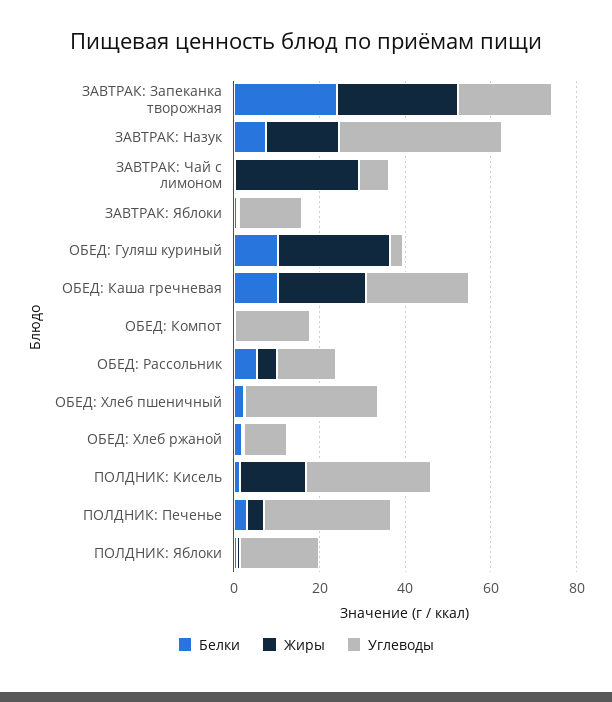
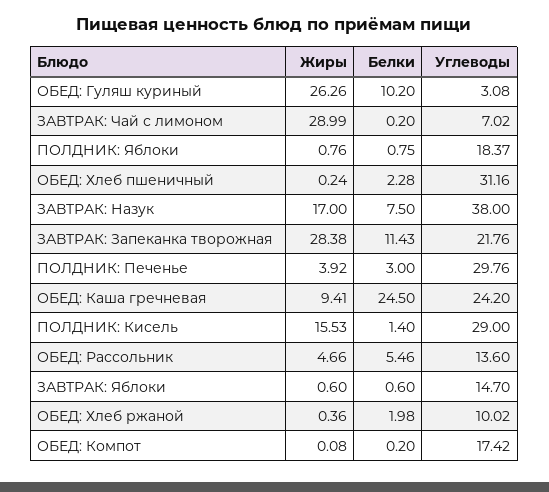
  {
    "Белки": {
-     "ЗАВТРАК: Запеканка творожная": 25,
+     "ЗАВТРАК: Запеканка творожная": 11.43,
      "ЗАВТРАК: Назук": 7.5,
      "ЗАВТРАК: Чай с лимоном": 0.2,
      "ЗАВТРАК: Яблоки": 0.6,
      "ОБЕД: Гуляш куриный": 10.2,
-     "ОБЕД: Каша гречневая": 10,
+     "ОБЕД: Каша гречневая": 24.5,
      "ОБЕД: Компот": 0.2,
      "ОБЕД: Рассольник": 5.46,
      "ОБЕД: Хлеб пшеничный": 2.28,
      "ОБЕД: Хлеб ржаной": 1.98,
      "ПОЛДНИК: Кисель": 1.4,
      "ПОЛДНИК: Печенье": 3,
      "ПОЛДНИК: Яблоки": 0.75
    },
    "Жиры": {
      "ЗАВТРАК: Запеканка творожная": 28.38,
      "ЗАВТРАК: Назук": 17,
      "ЗАВТРАК: Чай с лимоном": 28.99,
      "ЗАВТРАК: Яблоки": 0.6,
      "ОБЕД: Гуляш куриный": 26.26,
-     "ОБЕД: Каша гречневая": 20,
+     "ОБЕД: Каша гречневая": 9.41,
      "ОБЕД: Компот": 0.08,
      "ОБЕД: Рассольник": 4.66,
      "ОБЕД: Хлеб пшеничный": 0.24,
      "ОБЕД: Хлеб ржаной": 0.36,
      "ПОЛДНИК: Кисель": 15.53,
      "ПОЛДНИК: Печенье": 3.92,
      "ПОЛДНИК: Яблоки": 0.76
    },
    "Углеводы": {
      "ЗАВТРАК: Запеканка творожная": 21.76,
      "ЗАВТРАК: Назук": 38,
      "ЗАВТРАК: Чай с лимоном": 7.02,
      "ЗАВТРАК: Яблоки": 14.7,
      "ОБЕД: Гуляш куриный": 3.08,
      "ОБЕД: Каша гречневая": 24.2,
      "ОБЕД: Компот": 17.42,
      "ОБЕД: Рассольник": 13.6,
      "ОБЕД: Хлеб пшеничный": 31.16,
      "ОБЕД: Хлеб ржаной": 10.02,
      "ПОЛДНИК: Кисель": 29,
      "ПОЛДНИК: Печенье": 29.76,
      "ПОЛДНИК: Яблоки": 18.37
    }
  }

